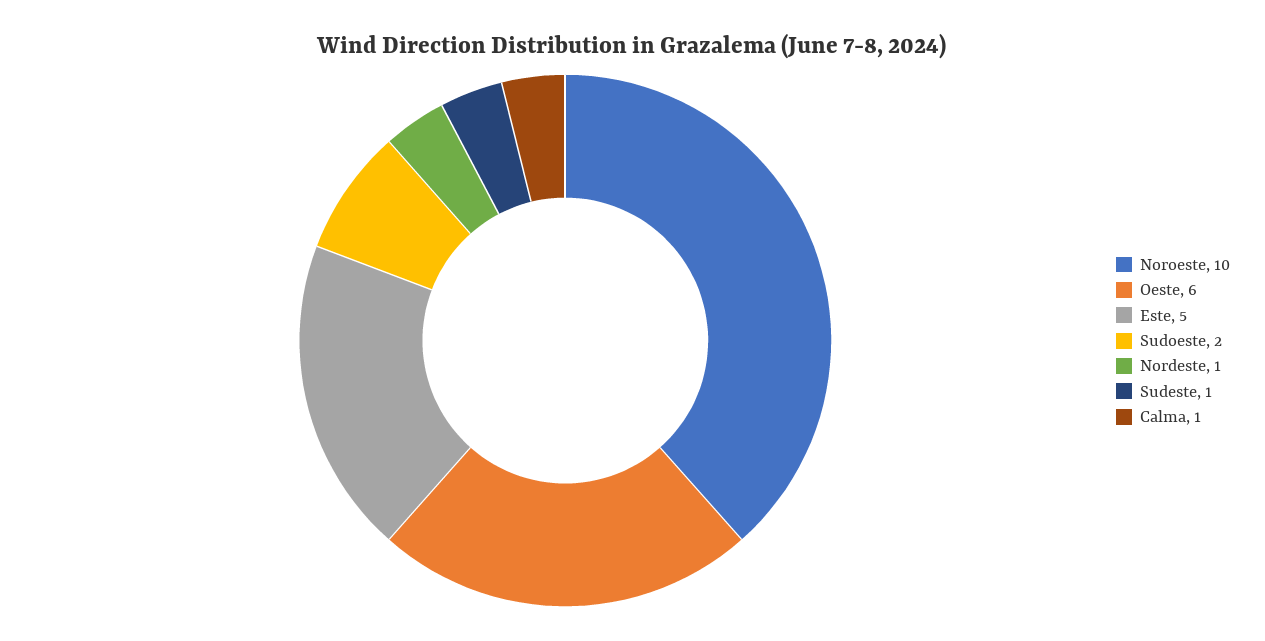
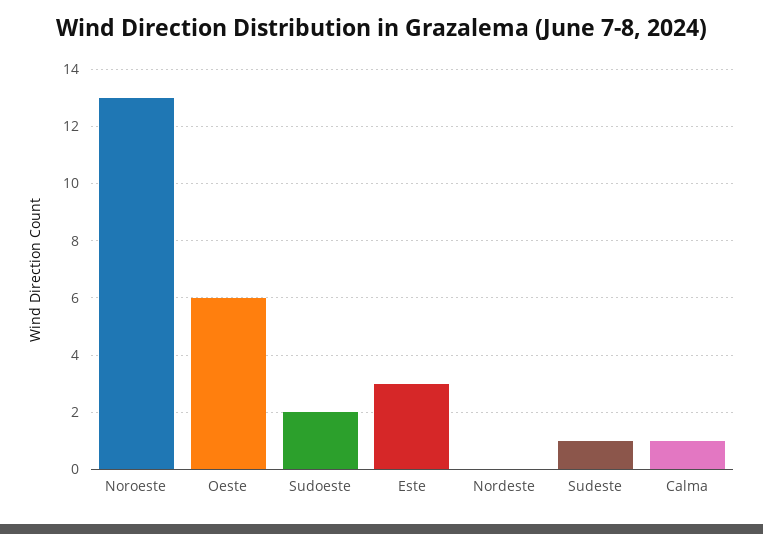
  {
-   "Noroeste": 10,
+   "Noroeste": 13,
    "Oeste": 6,
-   "Este": 5,
+   "Este": 3,
    "Sudoeste": 2,
-   "Nordeste": 1,
+   "Nordeste": 0,
    "Sudeste": 1,
    "Calma": 1
  }

